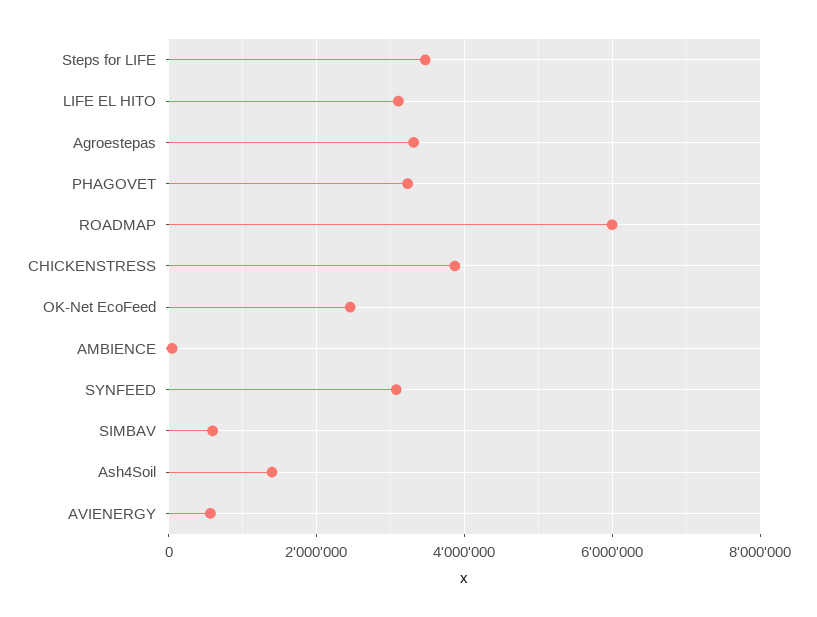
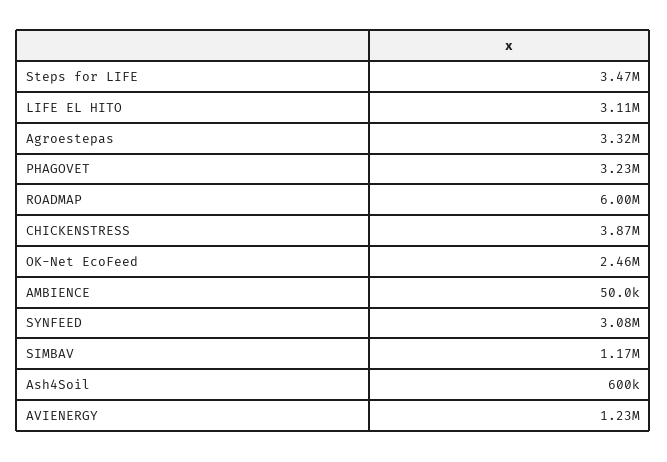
  {
    "Steps for LIFE": 3470000,
    "LIFE EL HITO": 3110000,
    "Agroestepas": 3320000,
    "PHAGOVET": 3230000,
    "ROADMAP": 6000000,
    "CHICKENSTRESS": 3870000,
    "OK-Net EcoFeed": 2460000,
    "AMBIENCE": 50000,
    "SYNFEED": 3080000,
-   "SIMBAV": 600000,
+   "SIMBAV": 1170000,
-   "Ash4Soil": 1400000,
+   "Ash4Soil": 600000,
-   "AVIENERGY": 600000
+   "AVIENERGY": 1230000
  }

